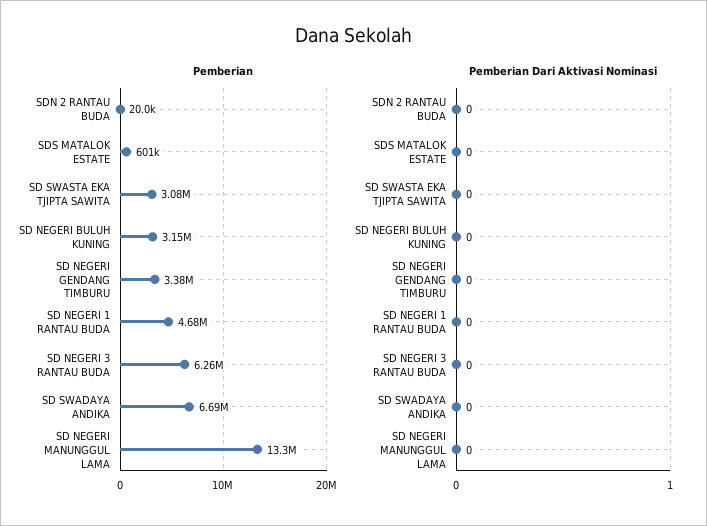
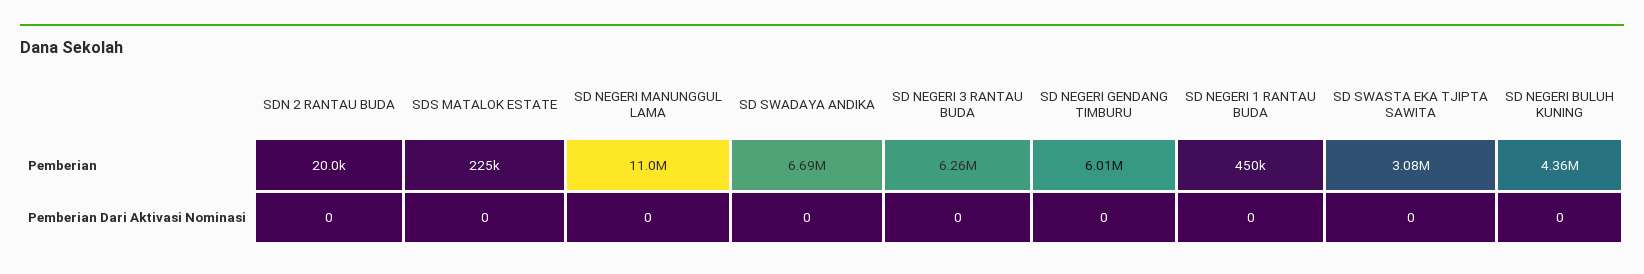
  {
    "Pemberian": {
      "SDN 2 RANTAU BUDA": 20000,
-     "SDS MATALOK ESTATE": 601000,
+     "SDS MATALOK ESTATE": 225000,
      "SD SWASTA EKA TJIPTA SAWITA": 3080000,
-     "SD NEGERI BULUH KUNING": 3150000,
+     "SD NEGERI BULUH KUNING": 4360000,
-     "SD NEGERI GENDANG TIMBURU": 3380000,
+     "SD NEGERI GENDANG TIMBURU": 6010000,
-     "SD NEGERI 1 RANTAU BUDA": 4680000,
+     "SD NEGERI 1 RANTAU BUDA": 450000,
      "SD NEGERI 3 RANTAU BUDA": 6260000,
      "SD SWADAYA ANDIKA": 6690000,
-     "SD NEGERI MANUNGGUL LAMA": 13300000
+     "SD NEGERI MANUNGGUL LAMA": 11000000
    },
    "Pemberian Dari Aktivasi Nominasi": {
      "SDN 2 RANTAU BUDA": 0,
      "SDS MATALOK ESTATE": 0,
      "SD SWASTA EKA TJIPTA SAWITA": 0,
      "SD NEGERI BULUH KUNING": 0,
      "SD NEGERI GENDANG TIMBURU": 0,
      "SD NEGERI 1 RANTAU BUDA": 0,
      "SD NEGERI 3 RANTAU BUDA": 0,
      "SD SWADAYA ANDIKA": 0,
      "SD NEGERI MANUNGGUL LAMA": 0
    }
  }

